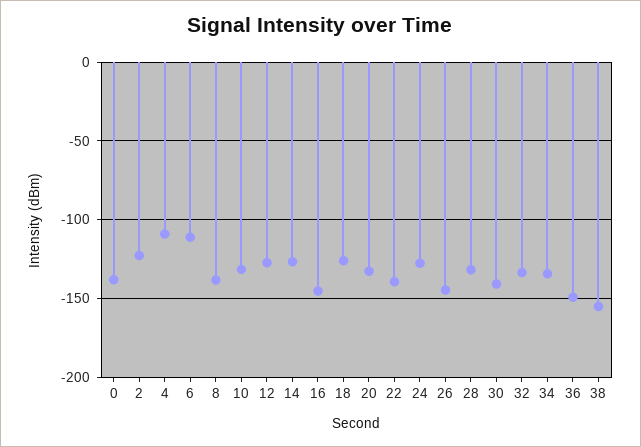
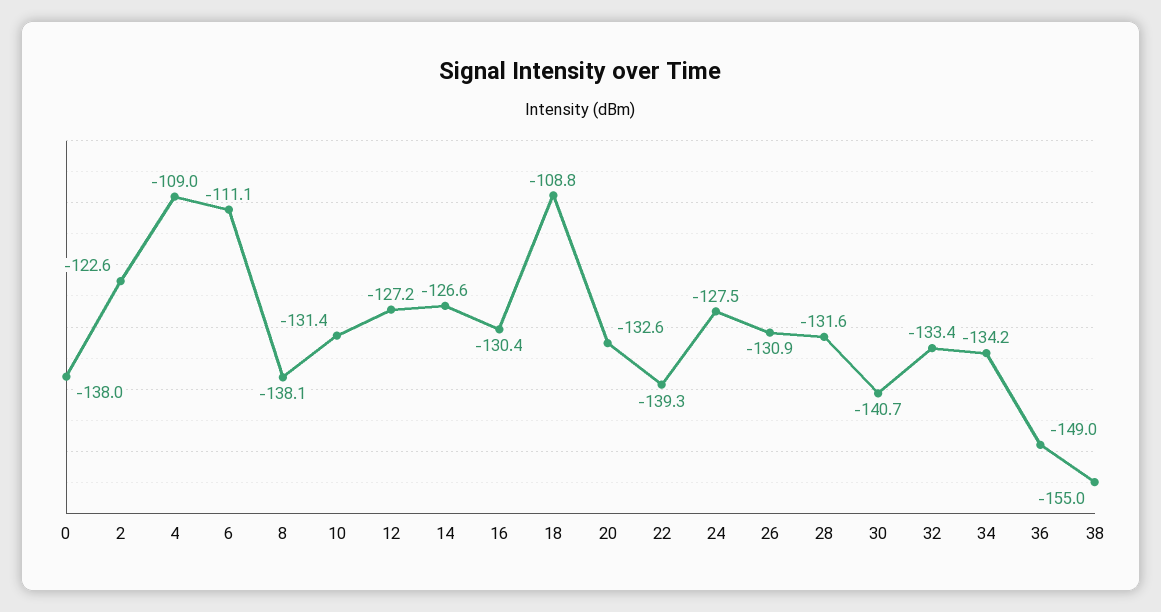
  {
    "0": -138,
    "2": -122.6,
    "4": -109,
    "6": -111.1,
    "8": -138.1,
    "10": -131.4,
    "12": -127.2,
    "14": -126.6,
-   "16": -145,
+   "16": -130.4,
-   "18": -125,
+   "18": -108.8,
    "20": -132.6,
    "22": -139.3,
    "24": -127.5,
-   "26": -145,
+   "26": -130.9,
    "28": -131.6,
    "30": -140.7,
    "32": -133.4,
    "34": -134.2,
    "36": -149,
    "38": -155
  }

